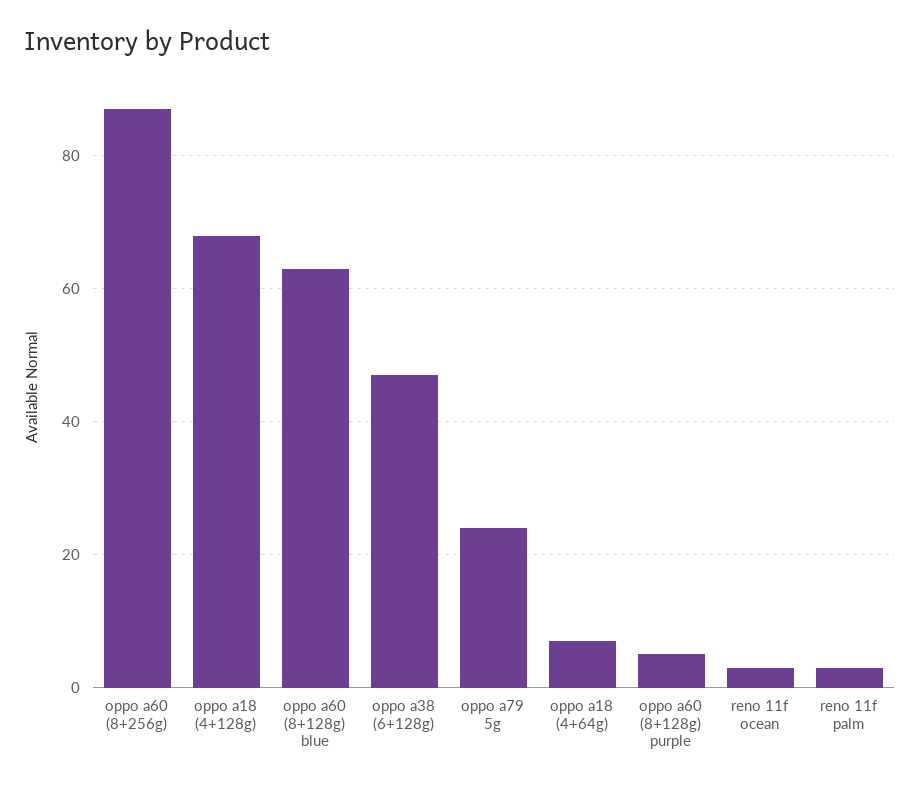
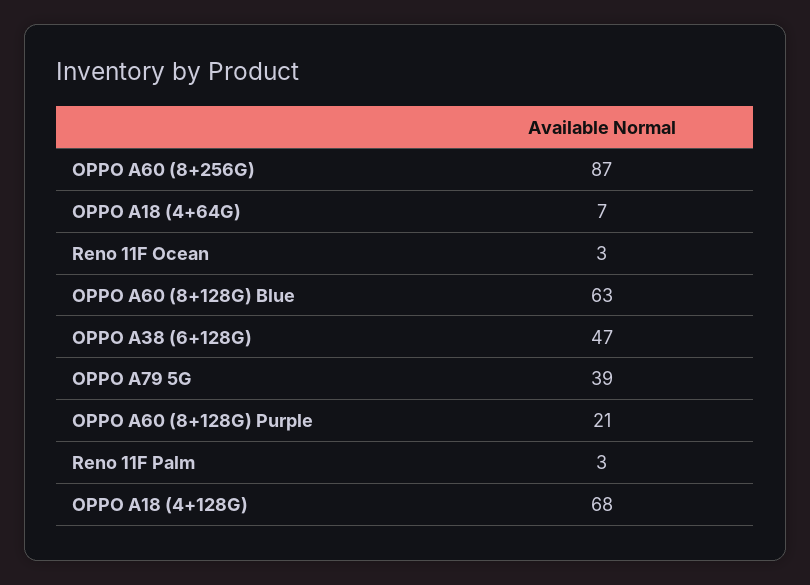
  {
    "oppo a60 (8+256g)": 87,
    "oppo a18 (4+128g)": 68,
    "oppo a60 (8+128g) blue": 63,
    "oppo a38 (6+128g)": 47,
-   "oppo a79 5g": 25,
+   "oppo a79 5g": 39,
    "oppo a18 (4+64g)": 7,
-   "oppo a60 (8+128g) purple": 5,
+   "oppo a60 (8+128g) purple": 21,
    "reno 11f ocean": 3,
    "reno 11f palm": 3
  }

